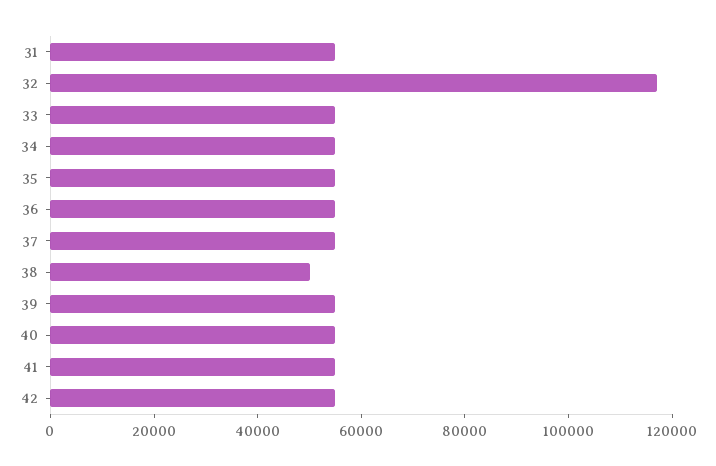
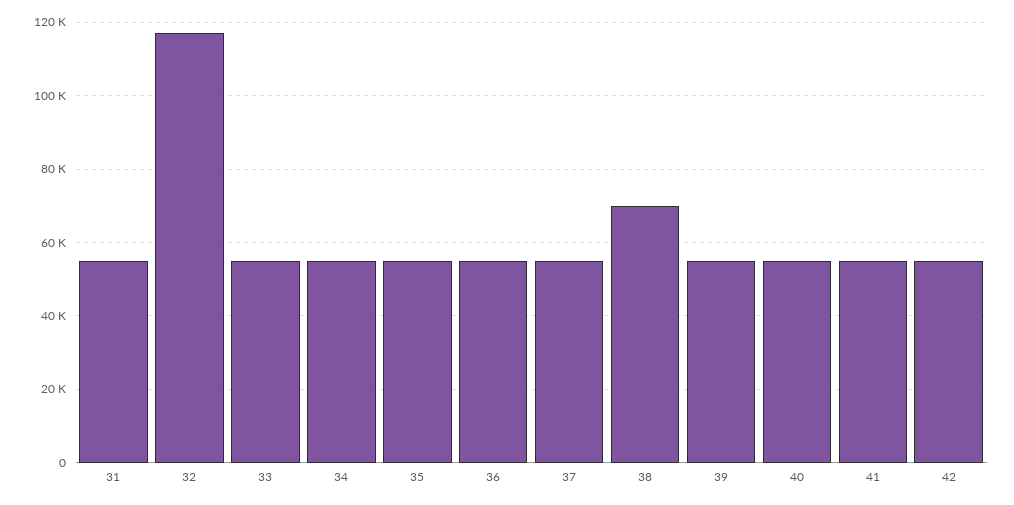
  {
    "31": 56000,
    "32": 116000,
    "33": 56000,
    "34": 56000,
    "35": 56000,
    "36": 56000,
    "37": 56000,
-   "38": 50000,
+   "38": 70000,
    "39": 56000,
    "40": 56000,
    "41": 56000,
    "42": 56000
  }

